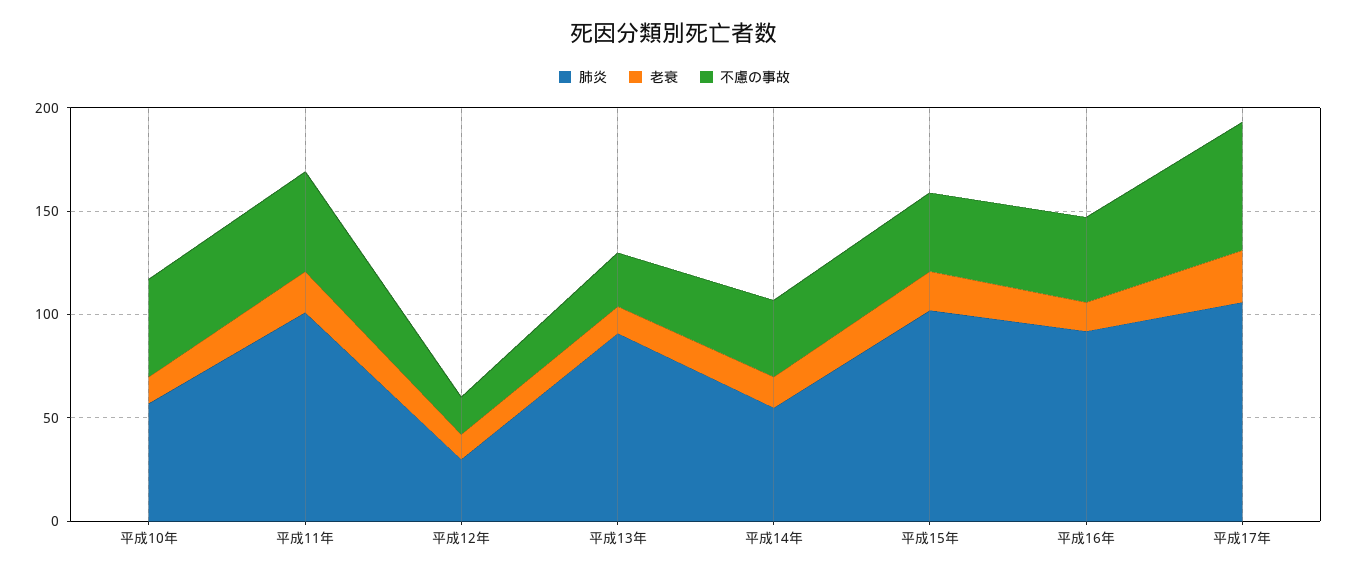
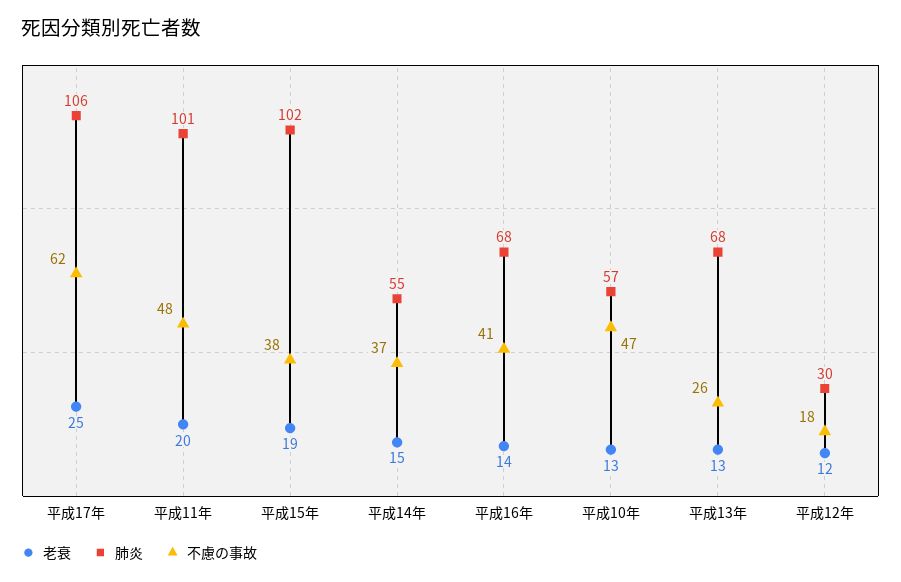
  {
    "肺炎": {
      "平成10年": 57,
      "平成11年": 101,
      "平成12年": 30,
-     "平成13年": 90,
+     "平成13年": 68,
      "平成14年": 55,
      "平成15年": 102,
-     "平成16年": 90,
+     "平成16年": 68,
      "平成17年": 106
    },
    "老衰": {
      "平成10年": 13,
      "平成11年": 20,
      "平成12年": 12,
      "平成13年": 13,
      "平成14年": 15,
      "平成15年": 19,
      "平成16年": 14,
      "平成17年": 25
    },
    "不慮の事故": {
      "平成10年": 47,
      "平成11年": 48,
      "平成12年": 18,
      "平成13年": 26,
      "平成14年": 37,
      "平成15年": 38,
      "平成16年": 41,
      "平成17年": 62
    }
  }

